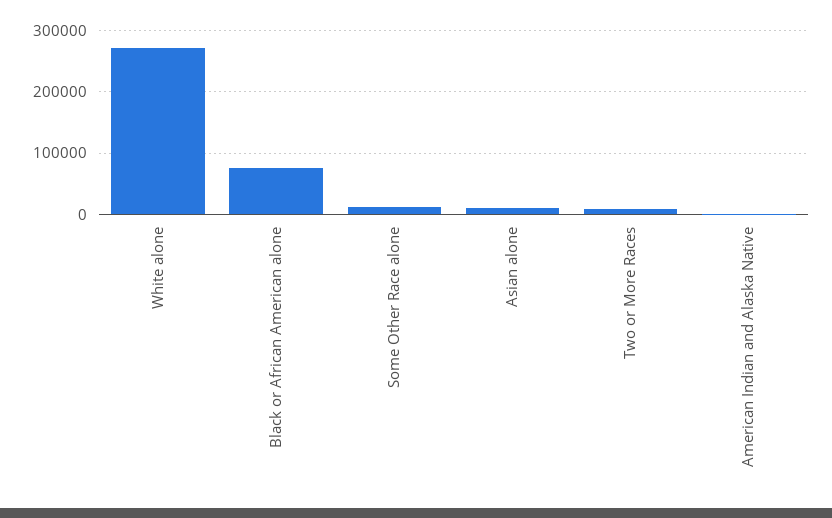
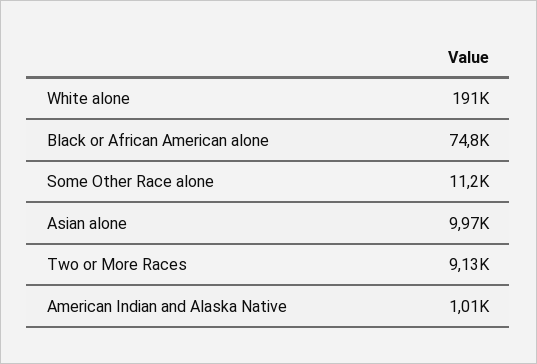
  {
-   "White alone": 270000,
+   "White alone": 191000,
    "Black or African American alone": 74800,
    "Some Other Race alone": 11200,
    "Asian alone": 9970,
    "Two or More Races": 9130,
    "American Indian and Alaska Native": 1010
  }

